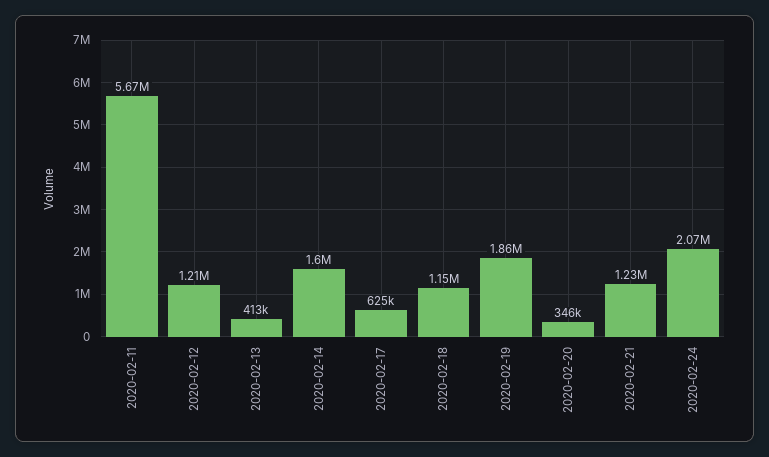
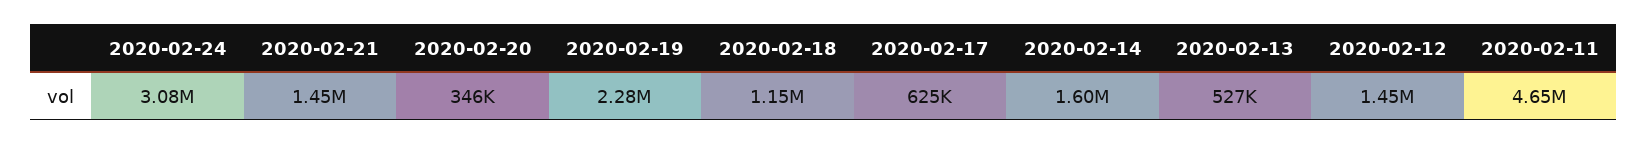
  {
-   "2020-02-11": 5670000,
+   "2020-02-11": 4650000,
-   "2020-02-12": 1210000,
+   "2020-02-12": 1450000,
-   "2020-02-13": 413000,
+   "2020-02-13": 527000,
    "2020-02-14": 1600000,
    "2020-02-17": 625000,
    "2020-02-18": 1150000,
-   "2020-02-19": 1860000,
+   "2020-02-19": 2280000,
    "2020-02-20": 346000,
-   "2020-02-21": 1230000,
+   "2020-02-21": 1450000,
-   "2020-02-24": 2070000
+   "2020-02-24": 3080000
  }

